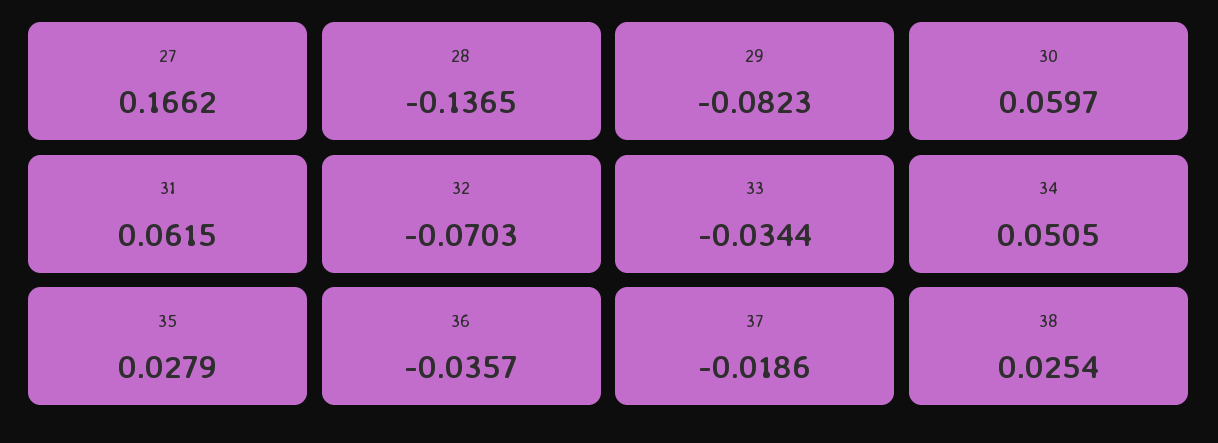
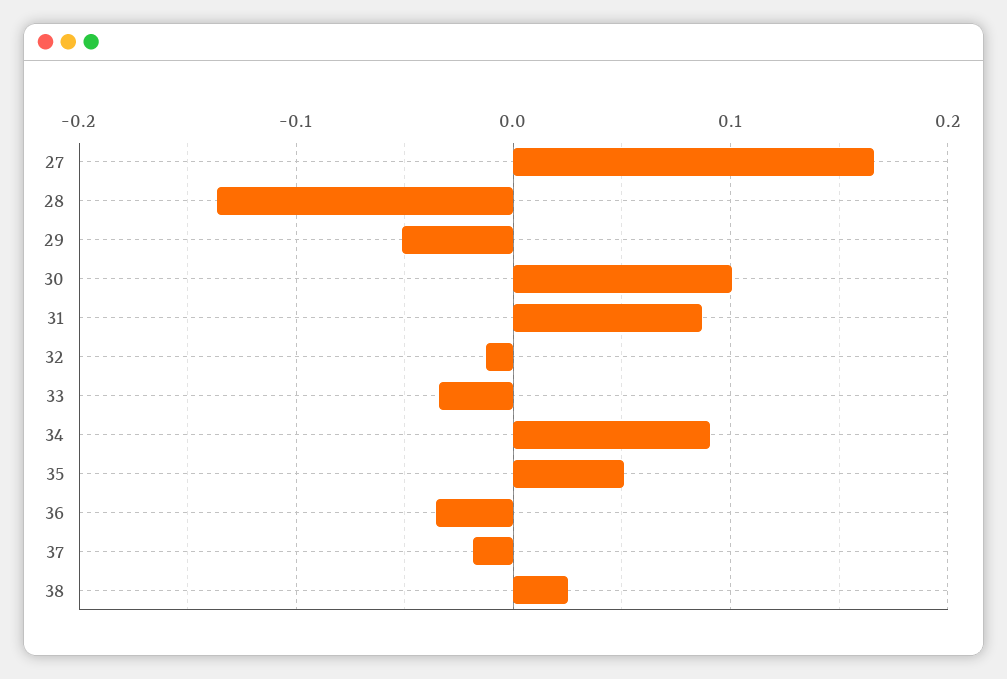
  {
    "27": 0.1662,
    "28": -0.1365,
-   "29": -0.0823,
+   "29": -0.05,
-   "30": 0.0597,
+   "30": 0.1,
-   "31": 0.0615,
+   "31": 0.09,
-   "32": -0.0703,
+   "32": -0.01,
    "33": -0.0344,
-   "34": 0.0505,
+   "34": 0.09,
-   "35": 0.0279,
+   "35": 0.05,
    "36": -0.0357,
    "37": -0.0186,
    "38": 0.0254
  }

